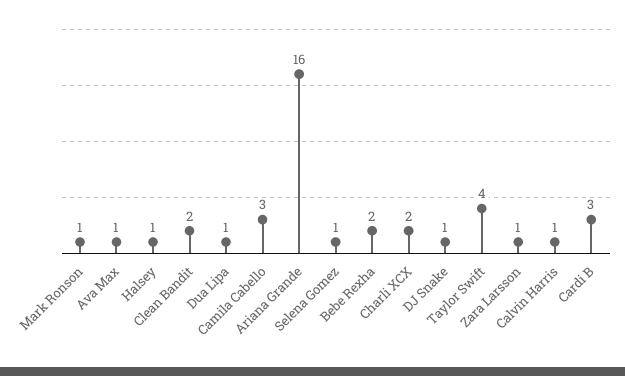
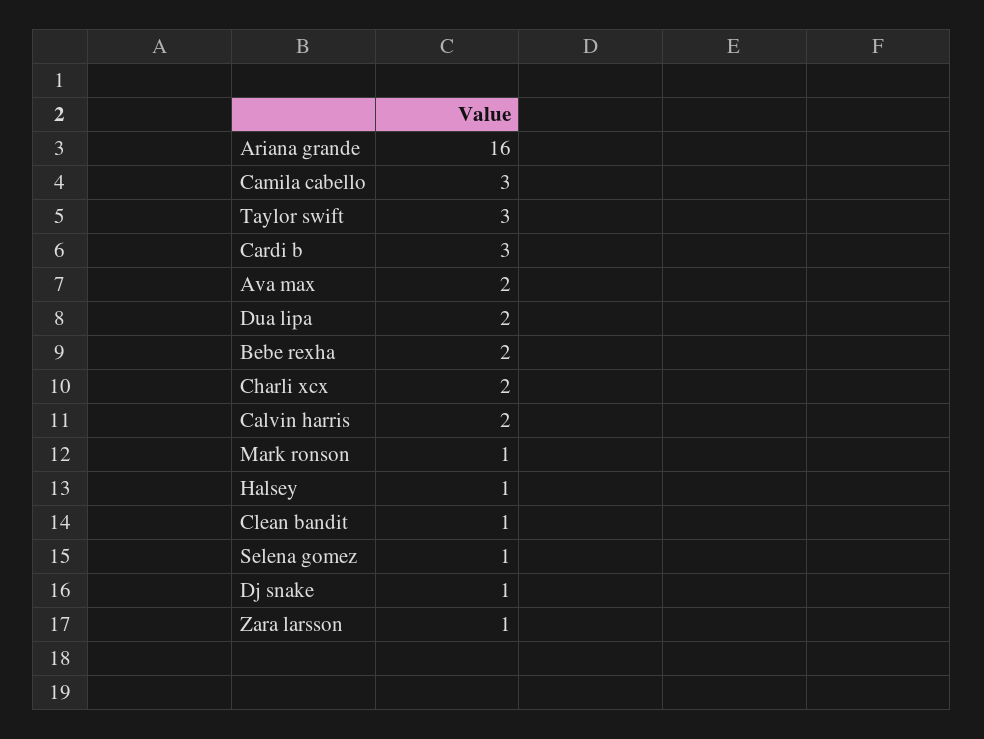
  {
    "Mark Ronson": 1,
-   "Ava Max": 1,
+   "Ava Max": 2,
    "Halsey": 1,
-   "Clean Bandit": 2,
+   "Clean Bandit": 1,
-   "Dua Lipa": 1,
+   "Dua Lipa": 2,
    "Camila Cabello": 3,
    "Ariana Grande": 16,
    "Selena Gomez": 1,
    "Bebe Rexha": 2,
    "Charli XCX": 2,
    "DJ Snake": 1,
-   "Taylor Swift": 4,
+   "Taylor Swift": 3,
    "Zara Larsson": 1,
-   "Calvin Harris": 1,
+   "Calvin Harris": 2,
    "Cardi B": 3
  }

